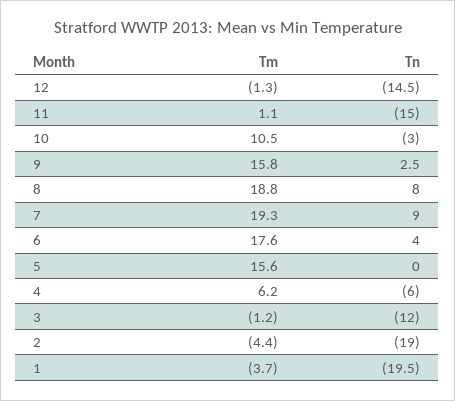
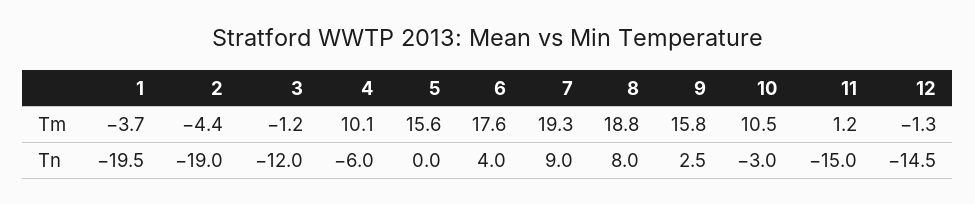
  {
    "Tm": {
      "12": -1.3,
-     "11": 1.1,
+     "11": 1.2,
      "10": 10.5,
      "9": 15.8,
      "8": 18.8,
      "7": 19.3,
      "6": 17.6,
      "5": 15.6,
-     "4": 6.2,
+     "4": 10.1,
      "3": -1.2,
      "2": -4.4,
      "1": -3.7
    },
    "Tn": {
      "12": -14.5,
      "11": -15,
      "10": -3,
      "9": 2.5,
      "8": 8,
      "7": 9,
      "6": 4,
      "5": 0,
      "4": -6,
      "3": -12,
      "2": -19,
      "1": -19.5
    }
  }

